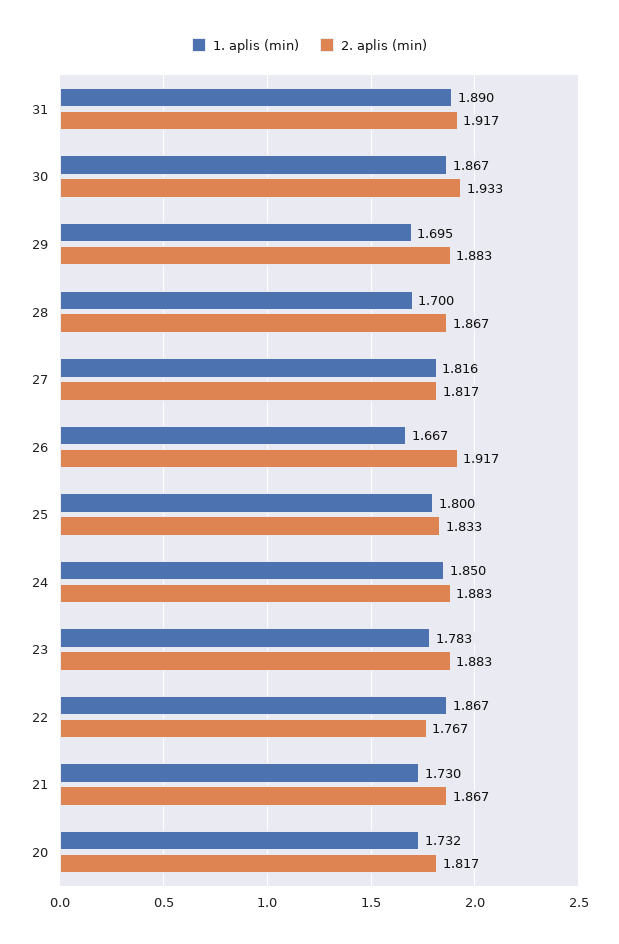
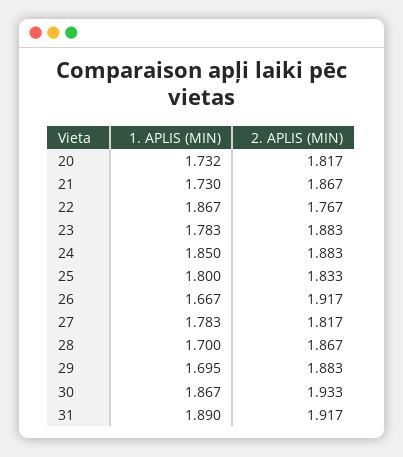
  {
    "1. aplis (min)": {
      "31": 1.89,
      "30": 1.867,
      "29": 1.695,
      "28": 1.7,
-     "27": 1.816,
+     "27": 1.783,
      "26": 1.667,
      "25": 1.8,
      "24": 1.85,
      "23": 1.783,
      "22": 1.867,
      "21": 1.73,
      "20": 1.732
    },
    "2. aplis (min)": {
      "31": 1.917,
      "30": 1.933,
      "29": 1.883,
      "28": 1.867,
      "27": 1.817,
      "26": 1.917,
      "25": 1.833,
      "24": 1.883,
      "23": 1.883,
      "22": 1.767,
      "21": 1.867,
      "20": 1.817
    }
  }

